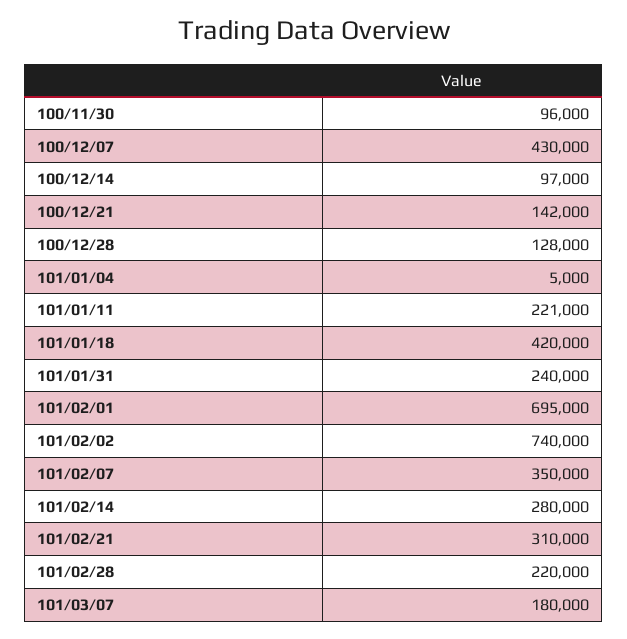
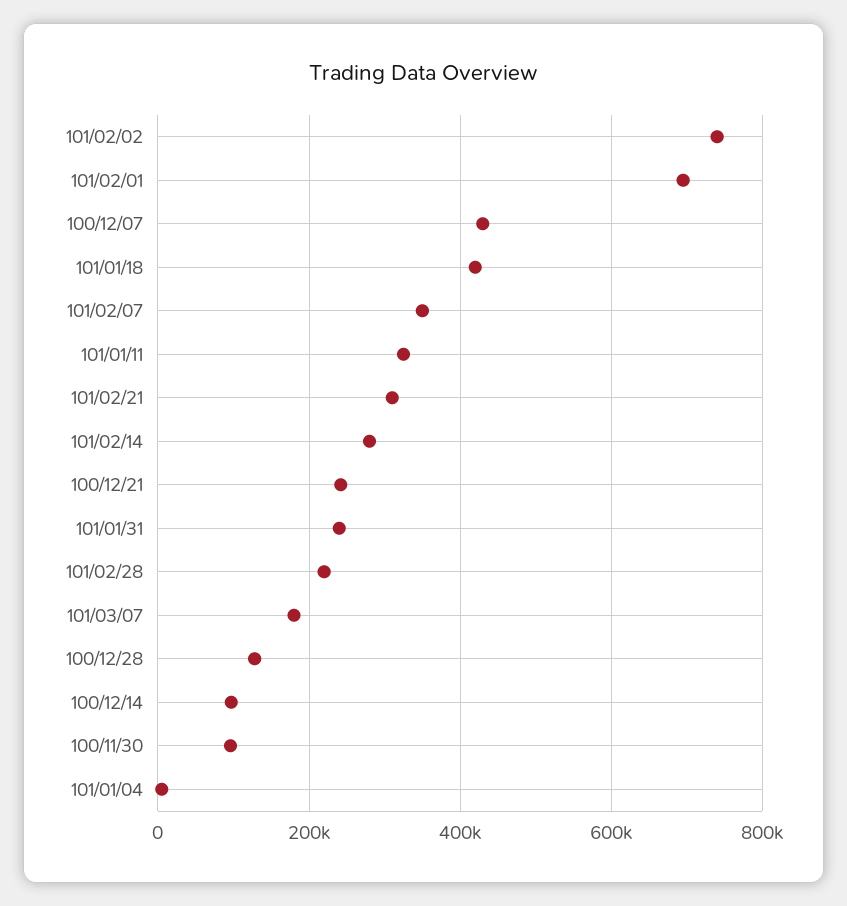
  {
    "100/11/30": 96000,
    "100/12/07": 430000,
    "100/12/14": 97000,
-   "100/12/21": 142000,
+   "100/12/21": 240000,
    "100/12/28": 128000,
    "101/01/04": 5000,
-   "101/01/11": 221000,
+   "101/01/11": 320000,
    "101/01/18": 420000,
    "101/01/31": 240000,
    "101/02/01": 695000,
    "101/02/02": 740000,
    "101/02/07": 350000,
    "101/02/14": 280000,
    "101/02/21": 310000,
    "101/02/28": 220000,
    "101/03/07": 180000
  }

